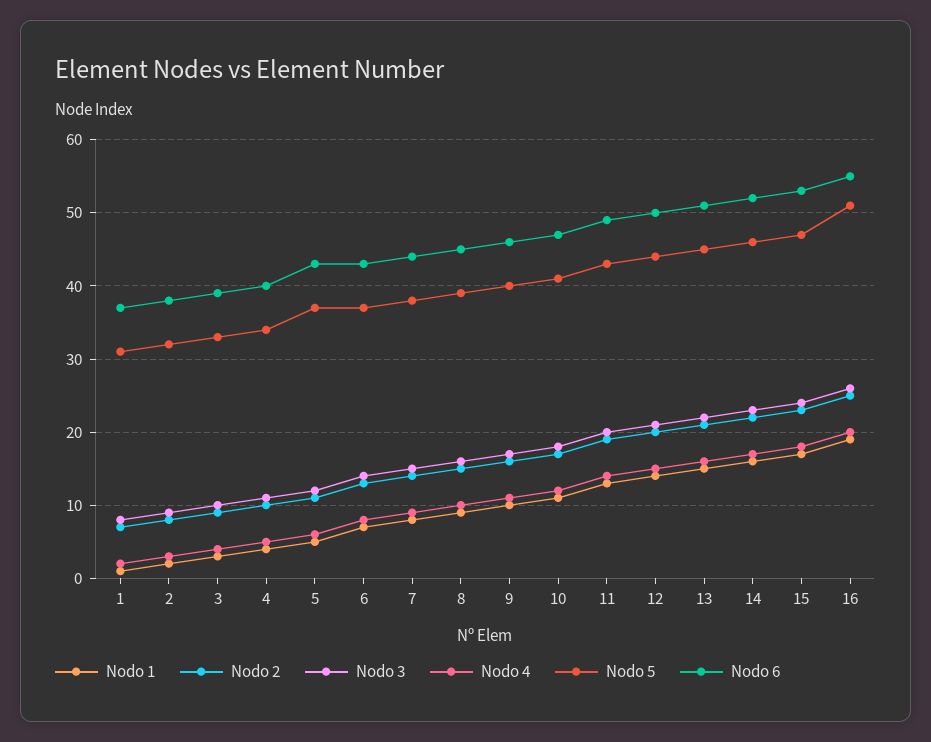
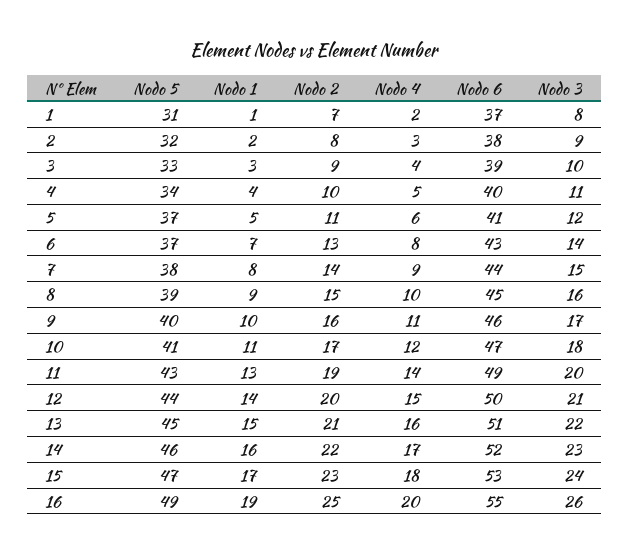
  {
    "Nodo 1": {
      "1": 1,
      "2": 2,
      "3": 3,
      "4": 4,
      "5": 5,
      "6": 7,
      "7": 8,
      "8": 9,
      "9": 10,
      "10": 11,
      "11": 13,
      "12": 14,
      "13": 15,
      "14": 16,
      "15": 17,
      "16": 19
    },
    "Nodo 2": {
      "1": 7,
      "2": 8,
      "3": 9,
      "4": 10,
      "5": 11,
      "6": 13,
      "7": 14,
      "8": 15,
      "9": 16,
      "10": 17,
      "11": 19,
      "12": 20,
      "13": 21,
      "14": 22,
      "15": 23,
      "16": 25
    },
    "Nodo 3": {
      "1": 8,
      "2": 9,
      "3": 10,
      "4": 11,
      "5": 12,
      "6": 14,
      "7": 15,
      "8": 16,
      "9": 17,
      "10": 18,
      "11": 20,
      "12": 21,
      "13": 22,
      "14": 23,
      "15": 24,
      "16": 26
    },
    "Nodo 4": {
      "1": 2,
      "2": 3,
      "3": 4,
      "4": 5,
      "5": 6,
      "6": 8,
      "7": 9,
      "8": 10,
      "9": 11,
      "10": 12,
      "11": 14,
      "12": 15,
      "13": 16,
      "14": 17,
      "15": 18,
      "16": 20
    },
    "Nodo 5": {
      "1": 31,
      "2": 32,
      "3": 33,
      "4": 34,
      "5": 37,
      "6": 37,
      "7": 38,
      "8": 39,
      "9": 40,
      "10": 41,
      "11": 43,
      "12": 44,
      "13": 45,
      "14": 46,
      "15": 47,
-     "16": 51
+     "16": 49
    },
    "Nodo 6": {
      "1": 37,
      "2": 38,
      "3": 39,
      "4": 40,
-     "5": 43,
+     "5": 41,
      "6": 43,
      "7": 44,
      "8": 45,
      "9": 46,
      "10": 47,
      "11": 49,
      "12": 50,
      "13": 51,
      "14": 52,
      "15": 53,
      "16": 55
    }
  }

